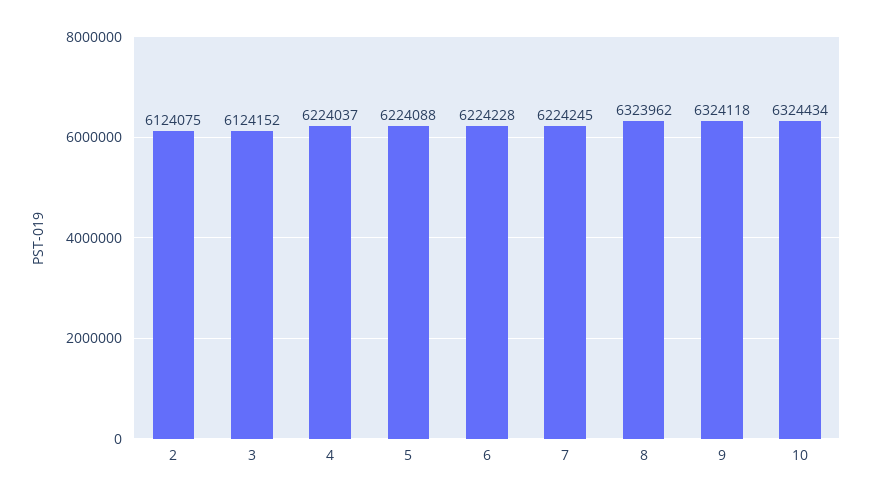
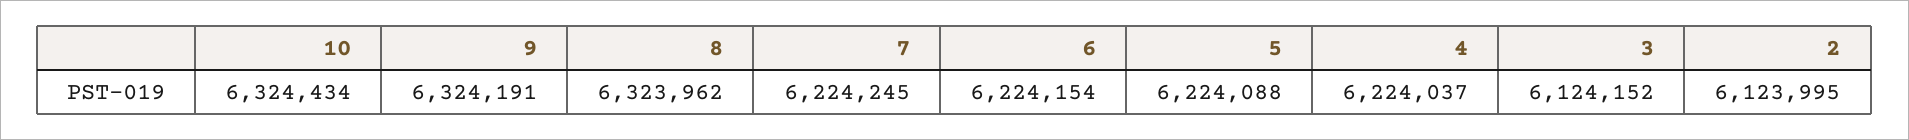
  {
-   "2": 6124075,
+   "2": 6123995,
    "3": 6124152,
    "4": 6224037,
    "5": 6224088,
-   "6": 6224228,
+   "6": 6224154,
    "7": 6224245,
    "8": 6323962,
-   "9": 6324118,
+   "9": 6324191,
    "10": 6324434
  }

